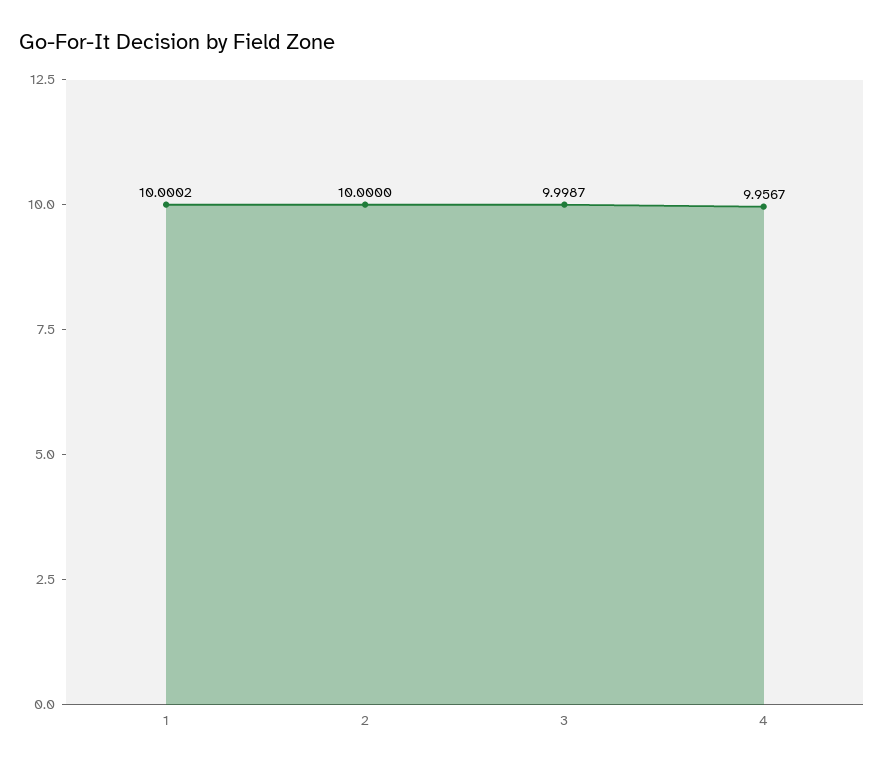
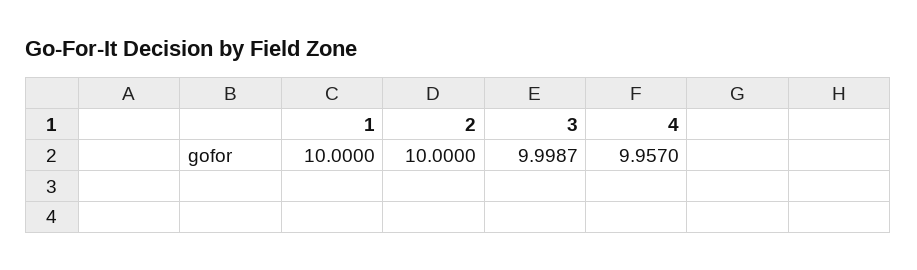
  {
-   "1": 10.0002,
+   "1": 10,
    "2": 10,
    "3": 9.9987,
-   "4": 9.9567
+   "4": 9.957
  }

